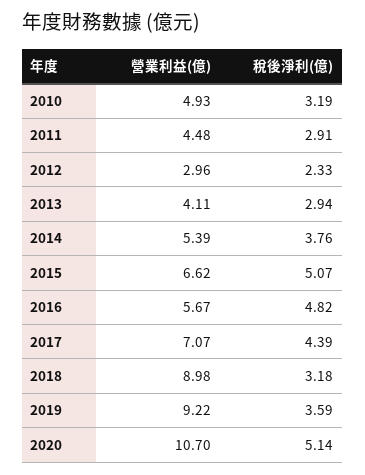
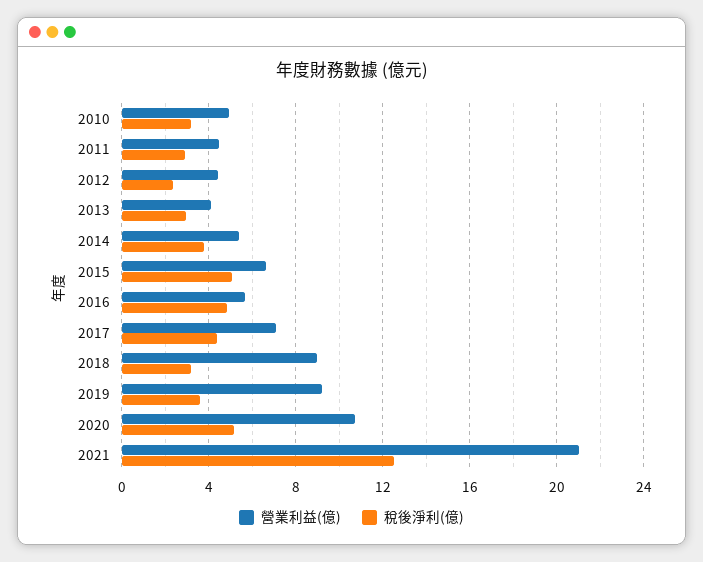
  {
    "營業利益(億)": {
      "2010": 4.93,
      "2011": 4.48,
-     "2012": 2.96,
+     "2012": 4.5,
      "2013": 4.11,
      "2014": 5.39,
      "2015": 6.62,
      "2016": 5.67,
      "2017": 7.07,
      "2018": 8.98,
      "2019": 9.22,
-     "2020": 10.7
+     "2020": 10.7,
+     "2021": 21
    },
    "稅後淨利(億)": {
      "2010": 3.19,
      "2011": 2.91,
      "2012": 2.33,
      "2013": 2.94,
      "2014": 3.76,
      "2015": 5.07,
      "2016": 4.82,
      "2017": 4.39,
      "2018": 3.18,
      "2019": 3.59,
-     "2020": 5.14
+     "2020": 5.14,
+     "2021": 12.5
    }
  }

